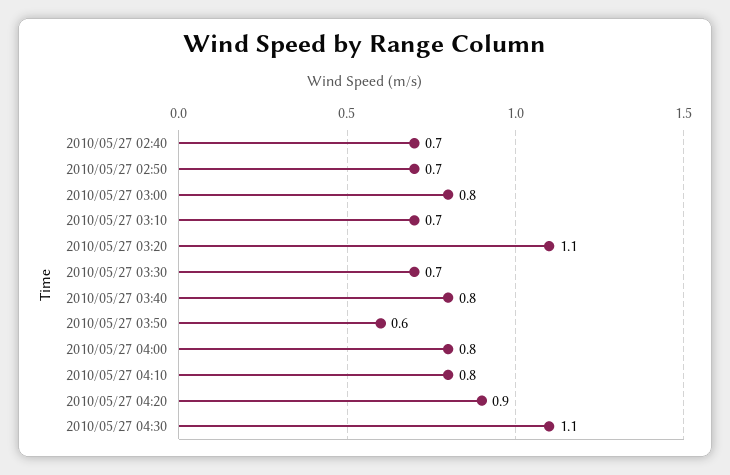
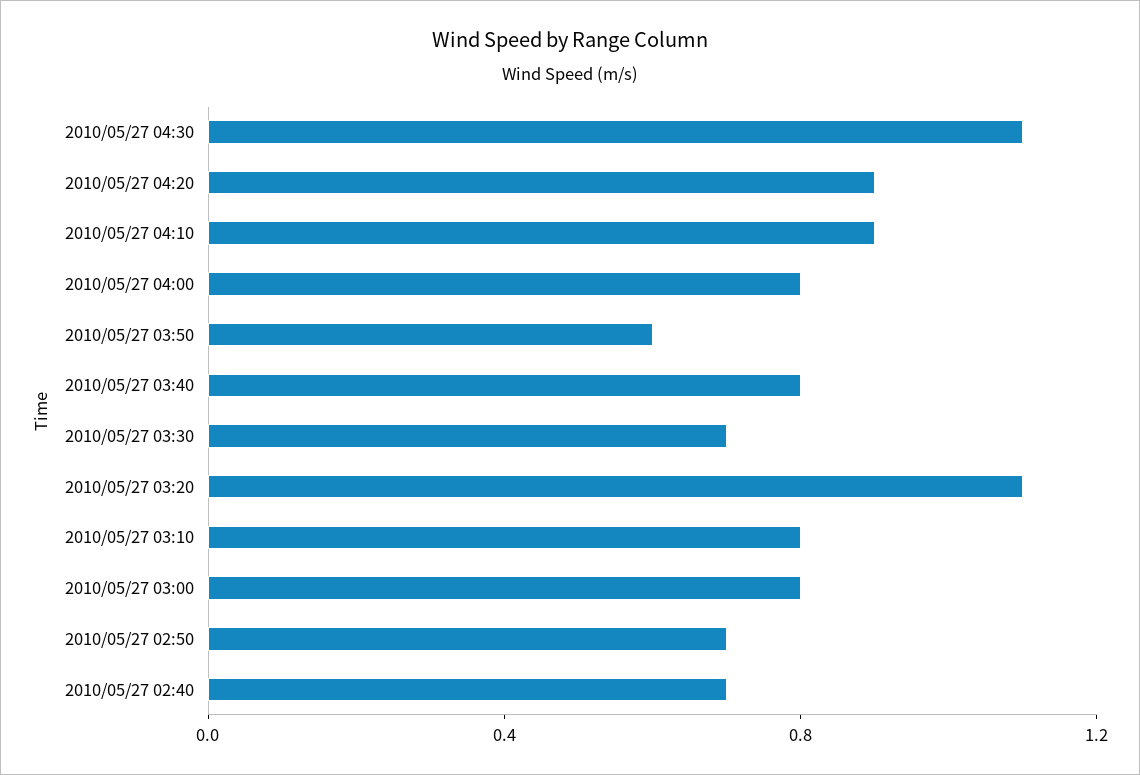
  {
    "2010/05/27 02:40": 0.7,
    "2010/05/27 02:50": 0.7,
    "2010/05/27 03:00": 0.8,
-   "2010/05/27 03:10": 0.7,
+   "2010/05/27 03:10": 0.8,
    "2010/05/27 03:20": 1.1,
    "2010/05/27 03:30": 0.7,
    "2010/05/27 03:40": 0.8,
    "2010/05/27 03:50": 0.6,
    "2010/05/27 04:00": 0.8,
-   "2010/05/27 04:10": 0.8,
+   "2010/05/27 04:10": 0.9,
    "2010/05/27 04:20": 0.9,
    "2010/05/27 04:30": 1.1
  }

